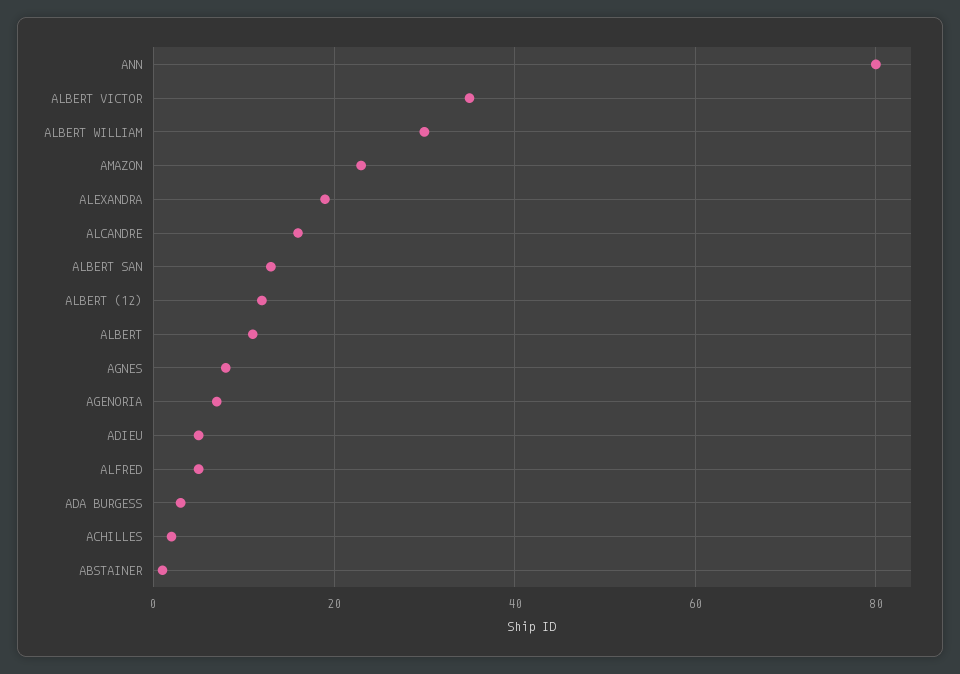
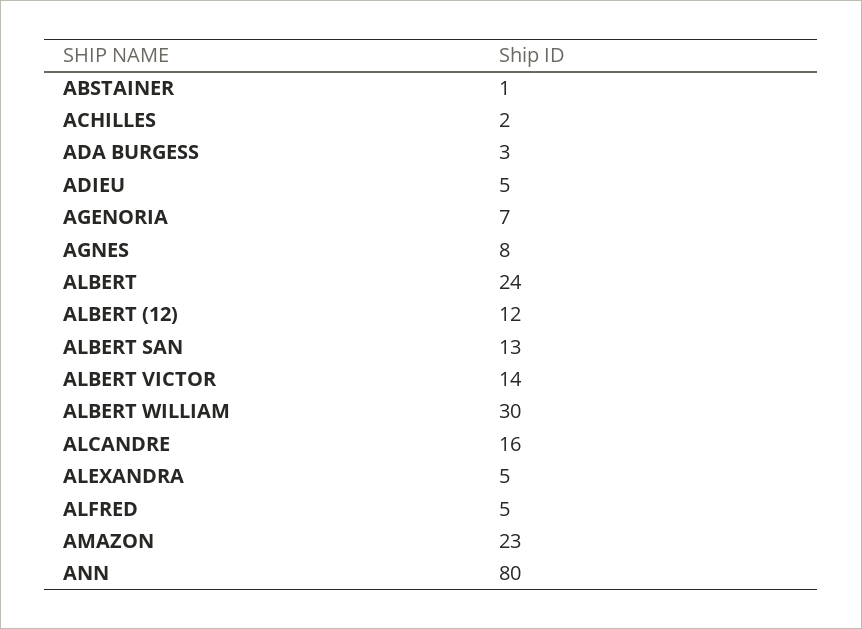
  {
    "ANN": 80,
-   "ALBERT VICTOR": 35,
+   "ALBERT VICTOR": 14,
    "ALBERT WILLIAM": 30,
    "AMAZON": 23,
-   "ALEXANDRA": 20,
+   "ALEXANDRA": 5,
    "ALCANDRE": 16,
    "ALBERT SAN": 13,
    "ALBERT (12)": 12,
-   "ALBERT": 10,
+   "ALBERT": 24,
    "AGNES": 8,
    "AGENORIA": 7,
    "ADIEU": 5,
    "ALFRED": 5,
    "ADA BURGESS": 3,
    "ACHILLES": 2,
    "ABSTAINER": 1
  }

